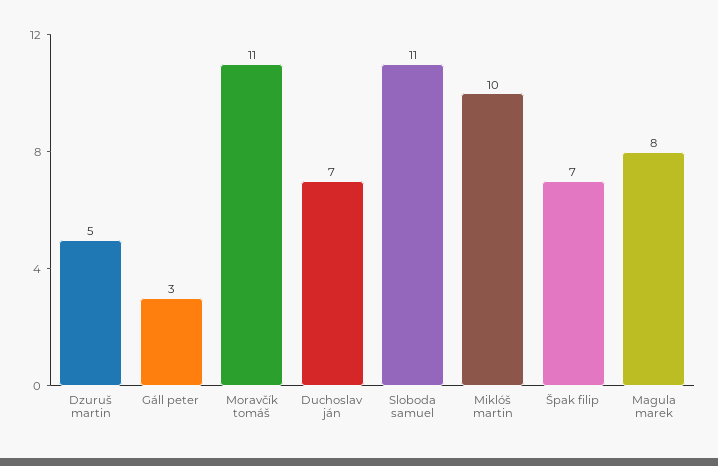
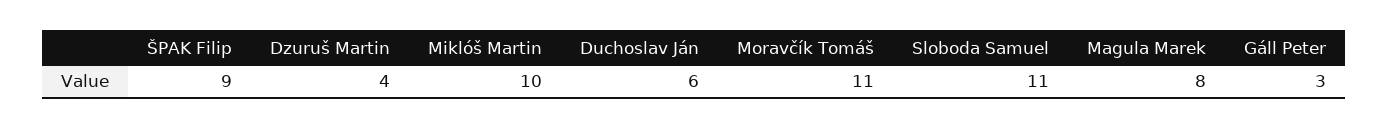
  {
-   "Dzuruš martin": 5,
+   "Dzuruš martin": 4,
    "Gáll peter": 3,
    "Moravčík tomáš": 11,
-   "Duchoslav ján": 7,
+   "Duchoslav ján": 6,
    "Sloboda samuel": 11,
    "Miklóš martin": 10,
-   "Špak filip": 7,
+   "Špak filip": 9,
    "Magula marek": 8
  }

